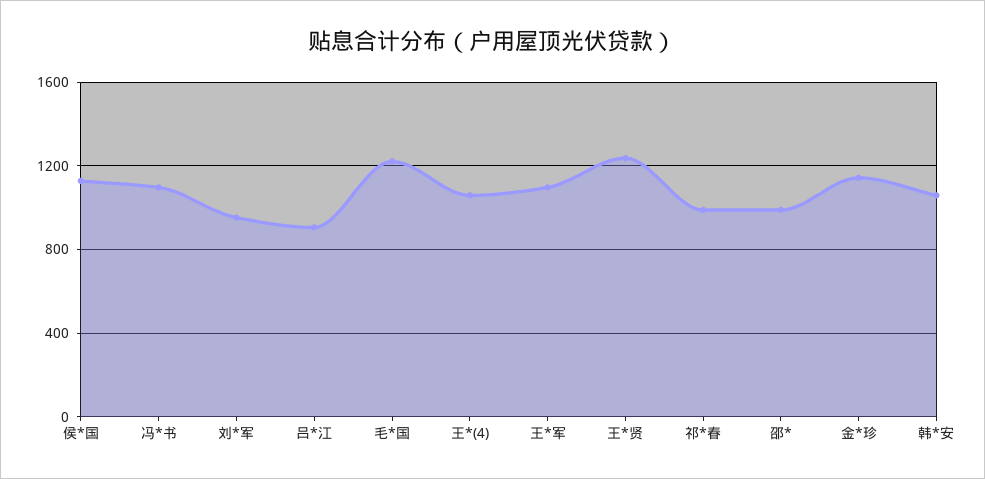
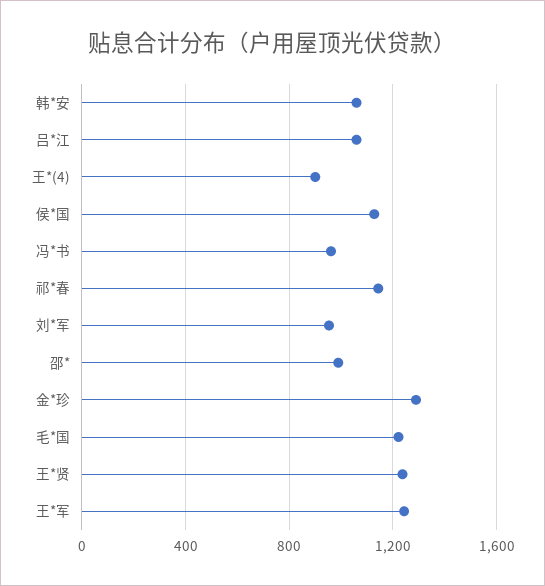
  {
    "侯*国": 1150,
-   "冯*书": 1100,
+   "冯*书": 950,
    "刘*军": 950,
-   "吕*江": 900,
+   "吕*江": 1050,
    "毛*国": 1200,
-   "王*(4)": 1050,
+   "王*(4)": 900,
-   "王*军": 1100,
+   "王*军": 1250,
    "王*贤": 1250,
-   "祁*春": 1000,
+   "祁*春": 1150,
    "邵*": 1000,
-   "金*珍": 1150,
+   "金*珍": 1300,
    "韩*安": 1050
  }

